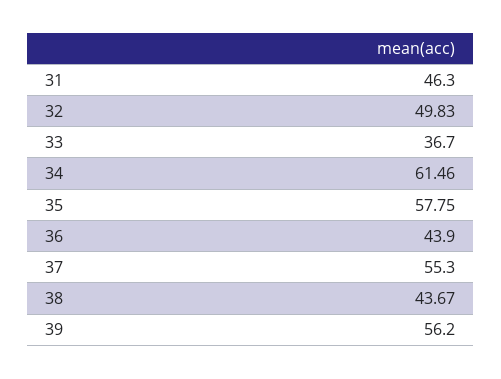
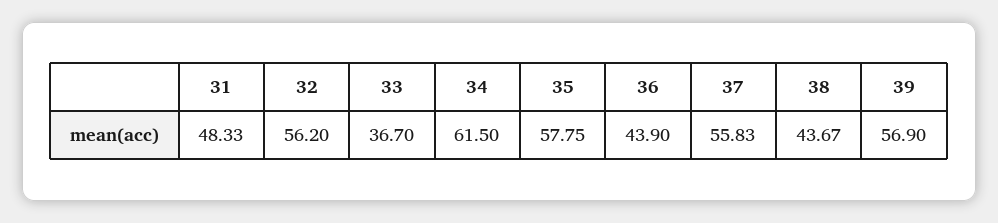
  {
-   "31": 46.3,
+   "31": 48.33,
-   "32": 49.83,
+   "32": 56.2,
    "33": 36.7,
-   "34": 61.46,
+   "34": 61.5,
    "35": 57.75,
    "36": 43.9,
-   "37": 55.3,
+   "37": 55.83,
    "38": 43.67,
-   "39": 56.2
+   "39": 56.9
  }

